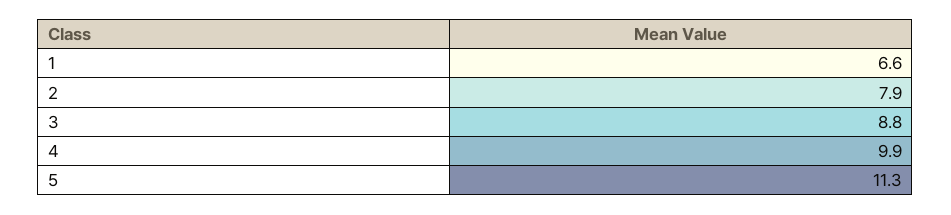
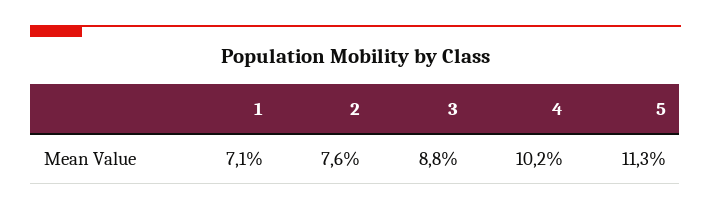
  {
-   "1": 6.6,
+   "1": 7.1,
-   "2": 7.9,
+   "2": 7.6,
    "3": 8.8,
-   "4": 9.9,
+   "4": 10.2,
    "5": 11.3
  }

